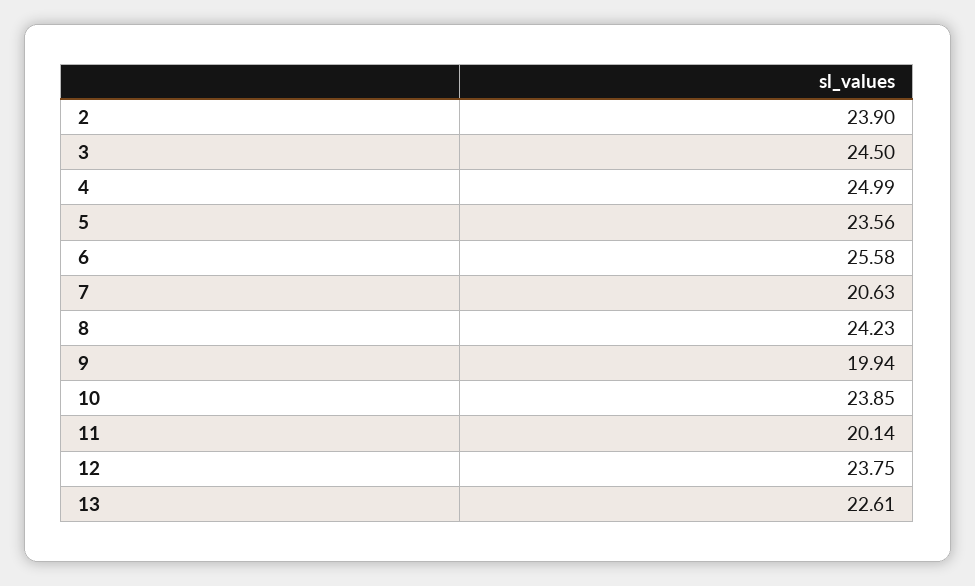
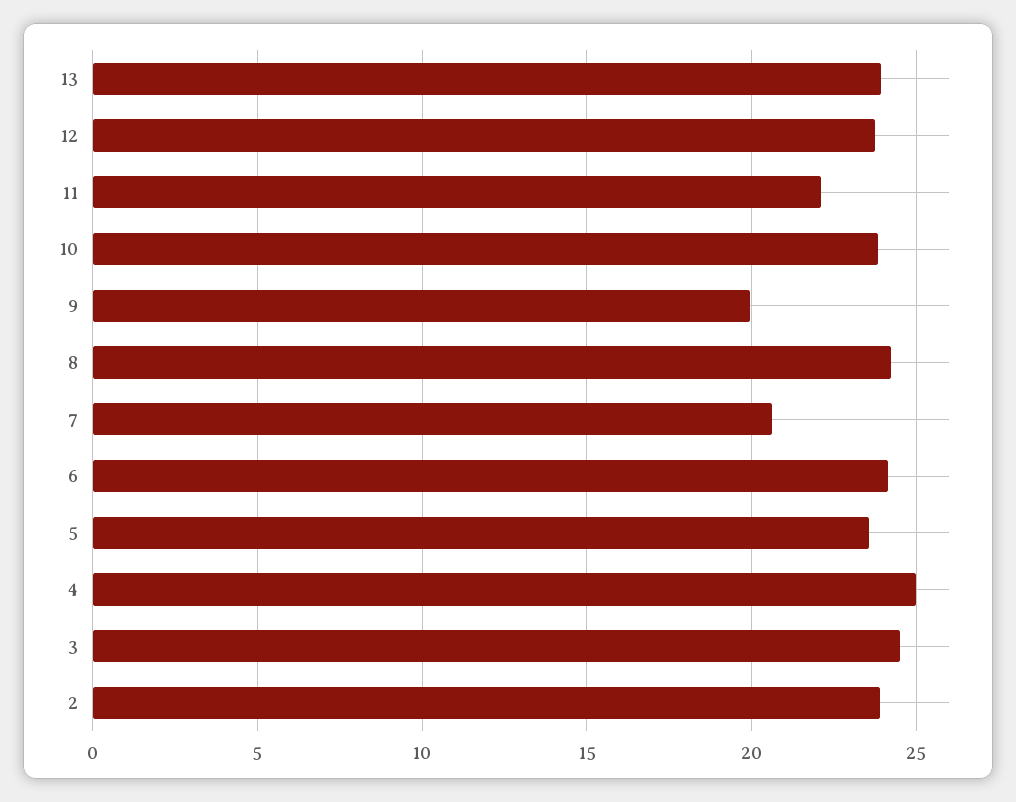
  {
    "2": 23.9,
    "3": 24.5,
    "4": 24.99,
    "5": 23.56,
-   "6": 25.58,
+   "6": 24,
    "7": 20.63,
    "8": 24.23,
    "9": 19.94,
    "10": 23.85,
-   "11": 20.14,
+   "11": 22,
    "12": 23.75,
-   "13": 22.61
+   "13": 24
  }

